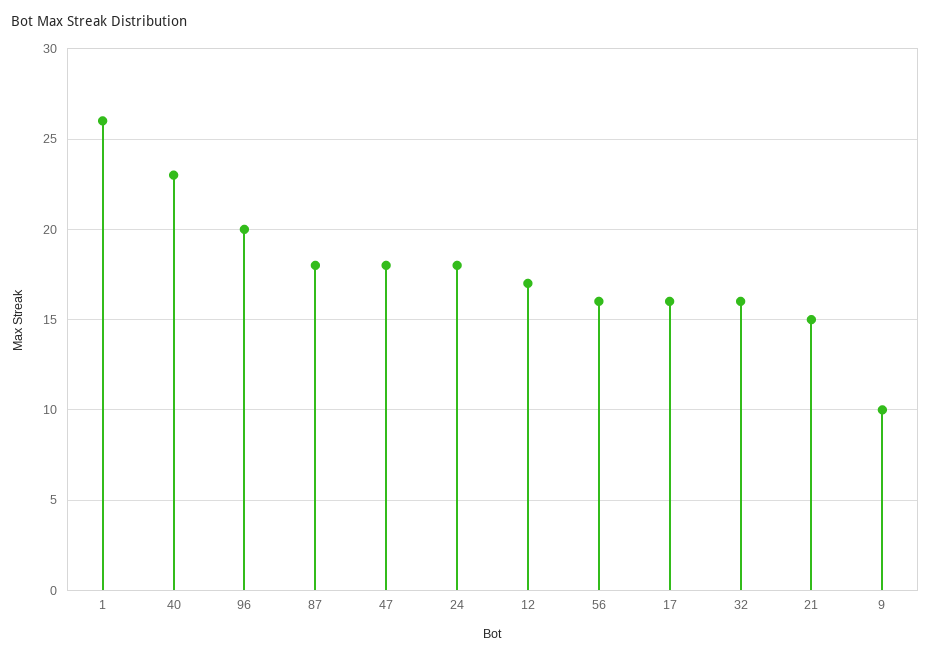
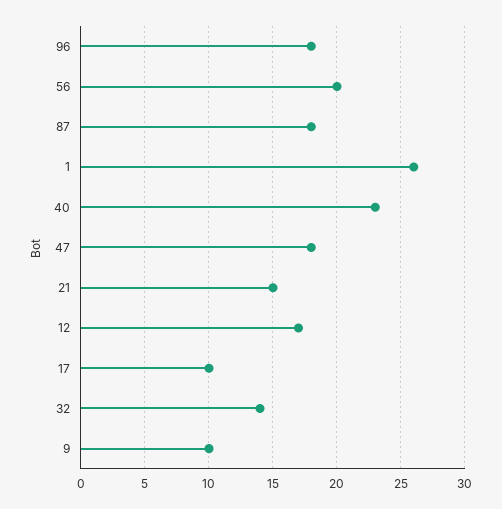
  {
    "1": 26,
    "40": 23,
-   "96": 20,
+   "96": 18,
    "87": 18,
    "47": 18,
-   "24": 18,
    "12": 17,
-   "56": 16,
+   "56": 20,
-   "17": 16,
+   "17": 10,
-   "32": 16,
+   "32": 14,
    "21": 15,
    "9": 10
  }

